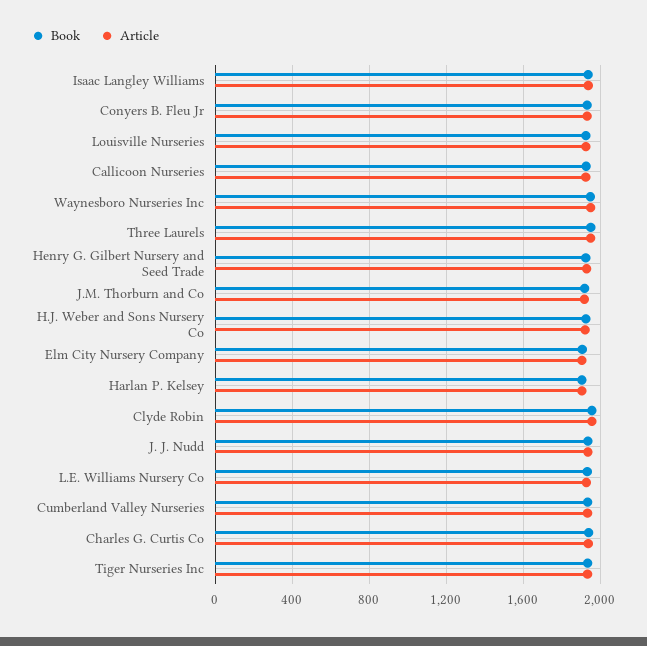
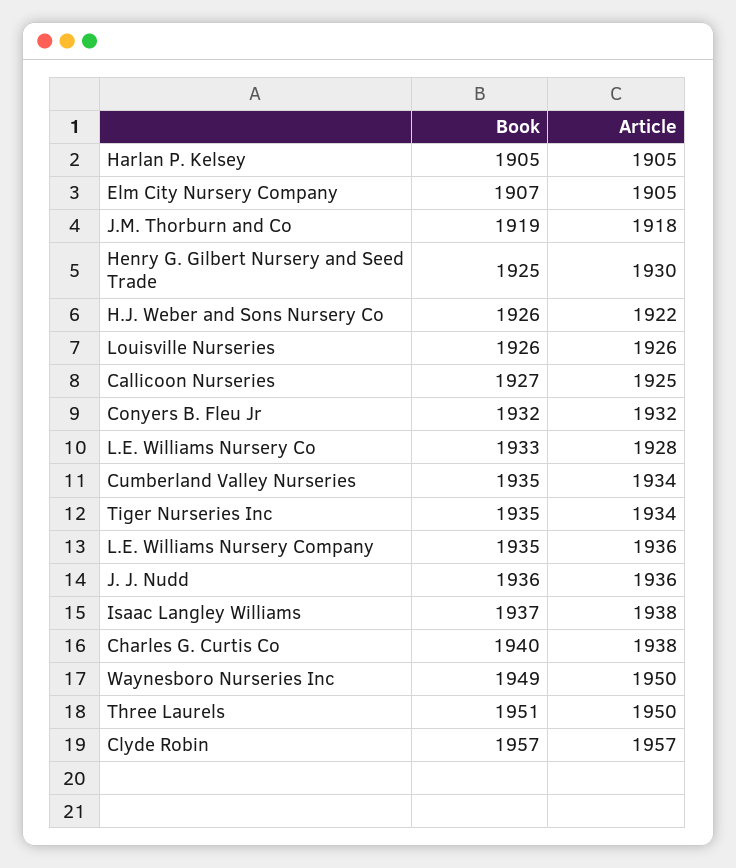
  {
    "Book": {
      "Isaac Langley Williams": 1937,
      "Conyers B. Fleu Jr": 1932,
      "Louisville Nurseries": 1926,
      "Callicoon Nurseries": 1927,
      "Waynesboro Nurseries Inc": 1949,
      "Three Laurels": 1951,
      "Henry G. Gilbert Nursery and Seed Trade": 1925,
      "J.M. Thorburn and Co": 1919,
      "H.J. Weber and Sons Nursery Co": 1926,
      "Elm City Nursery Company": 1907,
      "Harlan P. Kelsey": 1905,
      "Clyde Robin": 1957,
      "J. J. Nudd": 1936,
      "L.E. Williams Nursery Co": 1933,
      "Cumberland Valley Nurseries": 1935,
      "Charles G. Curtis Co": 1940,
-     "Tiger Nurseries Inc": 1935
+     "Tiger Nurseries Inc": 1935,
+     "L.E. Williams Nursery Company": 1935
    },
    "Article": {
      "Isaac Langley Williams": 1938,
      "Conyers B. Fleu Jr": 1932,
      "Louisville Nurseries": 1926,
      "Callicoon Nurseries": 1925,
      "Waynesboro Nurseries Inc": 1950,
      "Three Laurels": 1950,
      "Henry G. Gilbert Nursery and Seed Trade": 1930,
      "J.M. Thorburn and Co": 1918,
      "H.J. Weber and Sons Nursery Co": 1922,
      "Elm City Nursery Company": 1905,
      "Harlan P. Kelsey": 1905,
      "Clyde Robin": 1957,
      "J. J. Nudd": 1936,
      "L.E. Williams Nursery Co": 1928,
      "Cumberland Valley Nurseries": 1934,
      "Charles G. Curtis Co": 1938,
-     "Tiger Nurseries Inc": 1934
+     "Tiger Nurseries Inc": 1934,
+     "L.E. Williams Nursery Company": 1936
    }
  }

